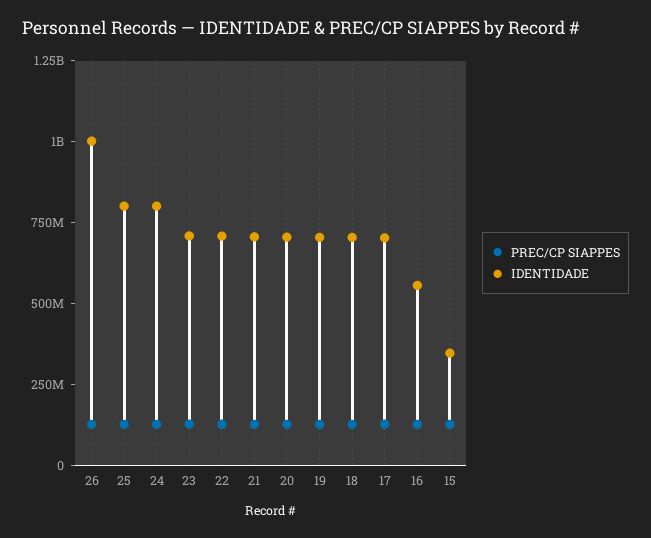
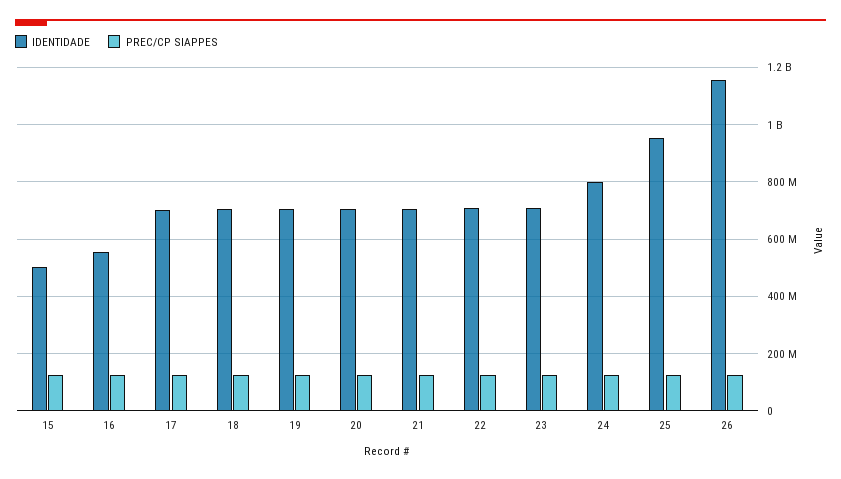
  {
    "PREC/CP SIAPPES": {
      "26": 125000000,
      "25": 125000000,
      "24": 125000000,
      "23": 125000000,
      "22": 125000000,
      "21": 125000000,
      "20": 125000000,
      "19": 125000000,
      "18": 125000000,
      "17": 125000000,
      "16": 125000000,
      "15": 125000000
    },
    "IDENTIDADE": {
-     "26": 1000000000,
+     "26": 1150000000,
-     "25": 800000000,
+     "25": 950000000,
      "24": 800000000,
      "23": 700000000,
      "22": 700000000,
      "21": 700000000,
      "20": 700000000,
      "19": 700000000,
      "18": 700000000,
      "17": 700000000,
      "16": 550000000,
-     "15": 350000000
+     "15": 500000000
    }
  }

